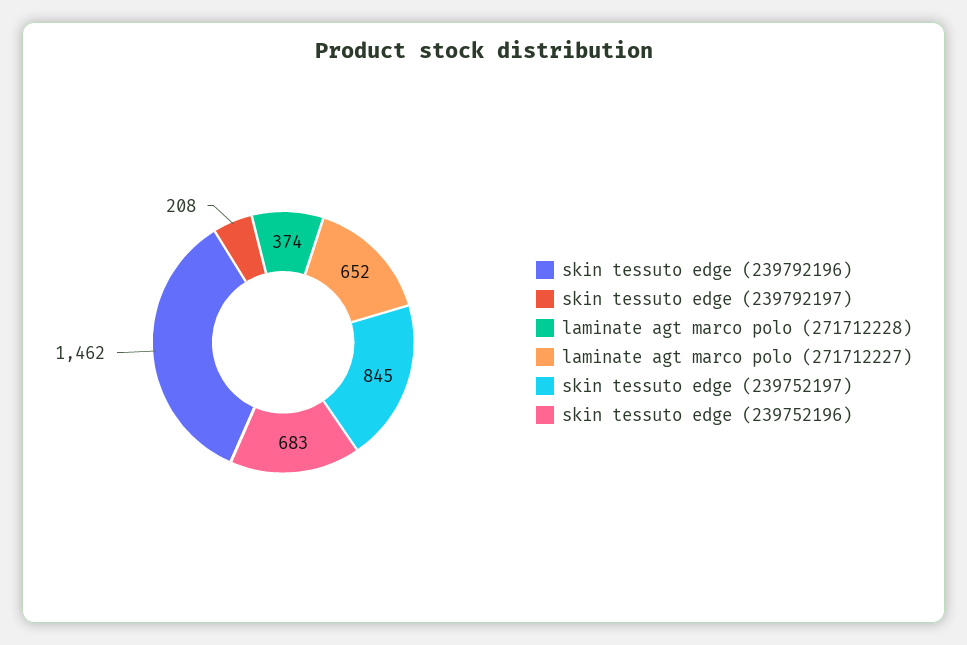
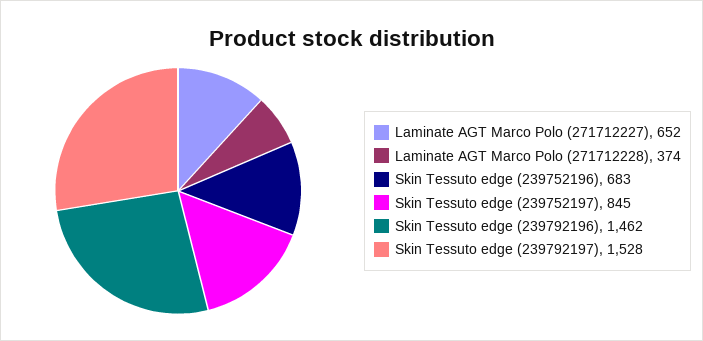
  {
    "skin tessuto edge (239792196)": 1462,
-   "skin tessuto edge (239792197)": 208,
+   "skin tessuto edge (239792197)": 1528,
    "laminate agt marco polo (271712228)": 374,
    "laminate agt marco polo (271712227)": 652,
    "skin tessuto edge (239752197)": 845,
    "skin tessuto edge (239752196)": 683
  }

